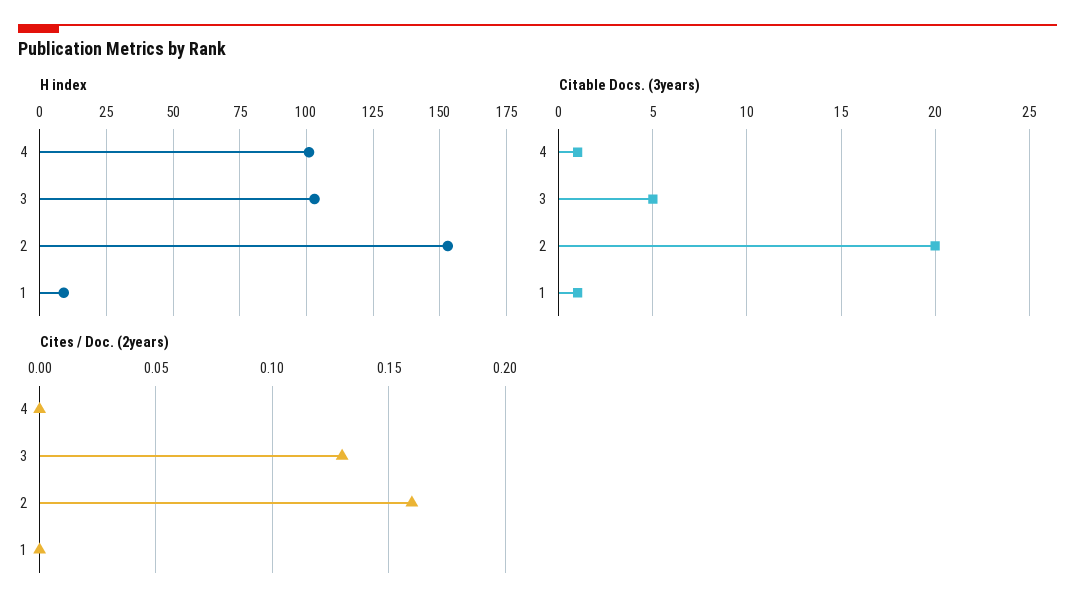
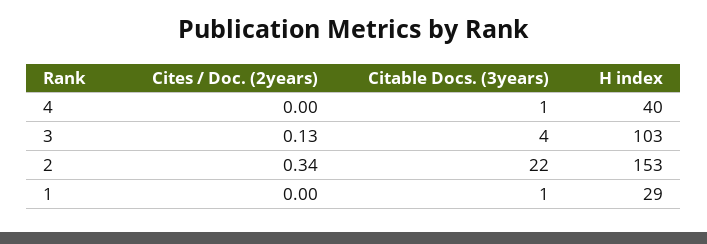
  {
    "H index": {
-     "4": 100,
+     "4": 40,
      "3": 103,
      "2": 153,
-     "1": 10
+     "1": 29
    },
    "Citable Docs. (3years)": {
      "4": 1,
-     "3": 5,
+     "3": 4,
-     "2": 20,
+     "2": 22,
      "1": 1
    },
    "Cites / Doc. (2years)": {
      "4": 0,
      "3": 0.13,
-     "2": 0.16,
+     "2": 0.34,
      "1": 0
    }
  }

